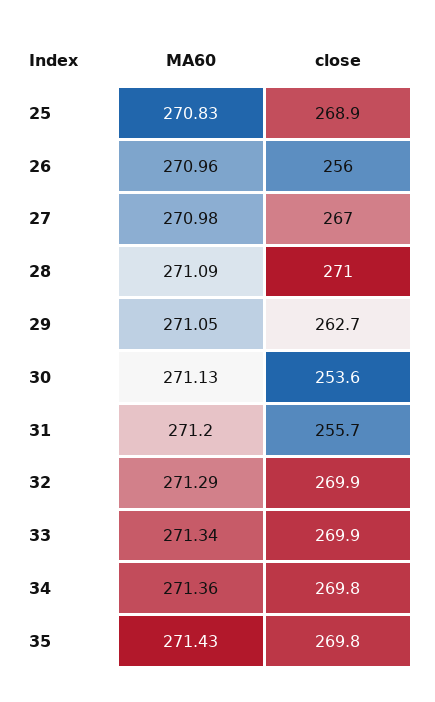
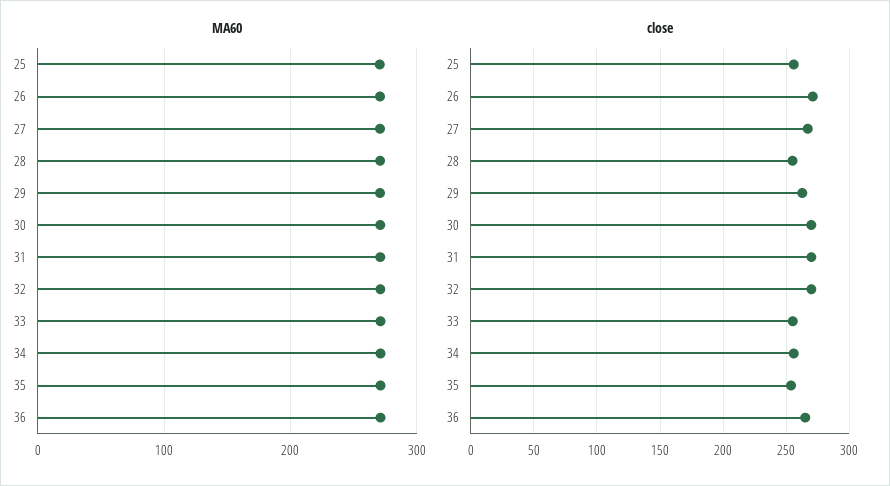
  {
    "MA60": {
      "25": 270.83,
      "26": 270.96,
      "27": 270.98,
      "28": 271.09,
      "29": 271.05,
      "30": 271.13,
      "31": 271.2,
      "32": 271.29,
      "33": 271.34,
      "34": 271.36,
-     "35": 271.43
+     "35": 271.43,
+     "36": 270
    },
    "close": {
-     "25": 268.9,
+     "25": 255,
-     "26": 256,
+     "26": 270,
      "27": 267,
-     "28": 271,
+     "28": 255,
      "29": 262.7,
-     "30": 253.6,
+     "30": 270,
-     "31": 255.7,
+     "31": 270,
      "32": 269.9,
-     "33": 269.9,
+     "33": 255,
-     "34": 269.8,
+     "34": 255,
-     "35": 269.8
+     "35": 255,
+     "36": 265
    }
  }

